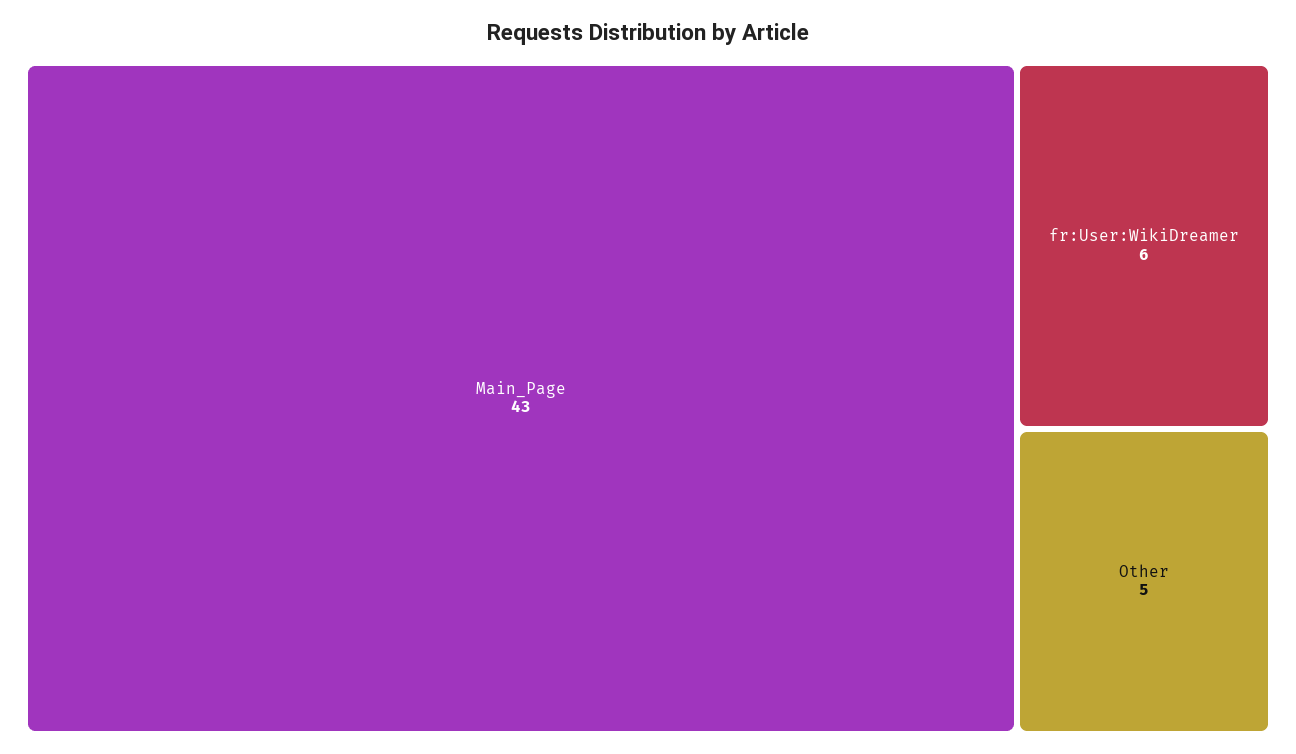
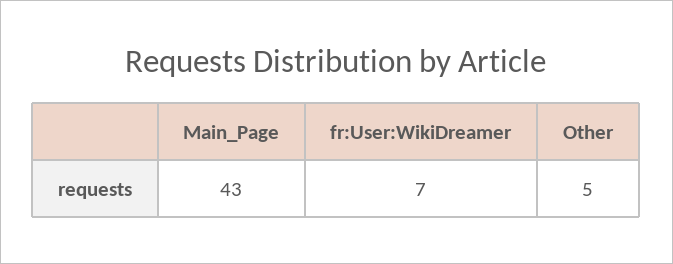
  {
    "Main_Page": 43,
-   "fr:User:WikiDreamer": 6,
+   "fr:User:WikiDreamer": 7,
    "Other": 5
  }

